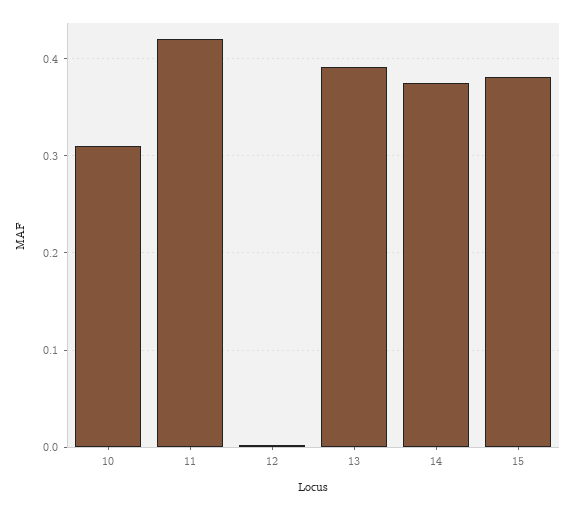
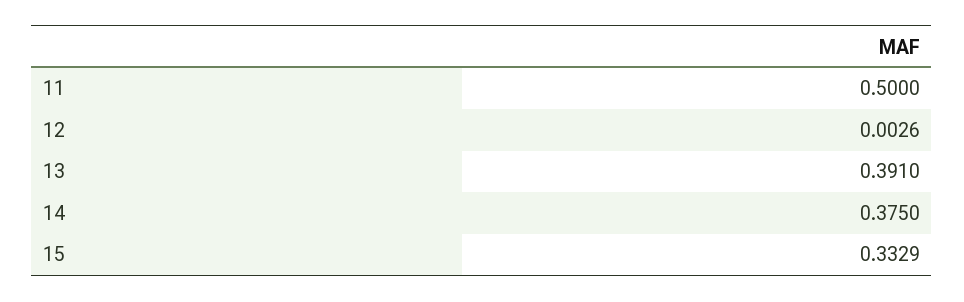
  {
-   "10": 0.31,
-   "11": 0.42,
+   "11": 0.5,
    "12": 0.0026,
    "13": 0.391,
    "14": 0.375,
-   "15": 0.38
+   "15": 0.3329
  }

